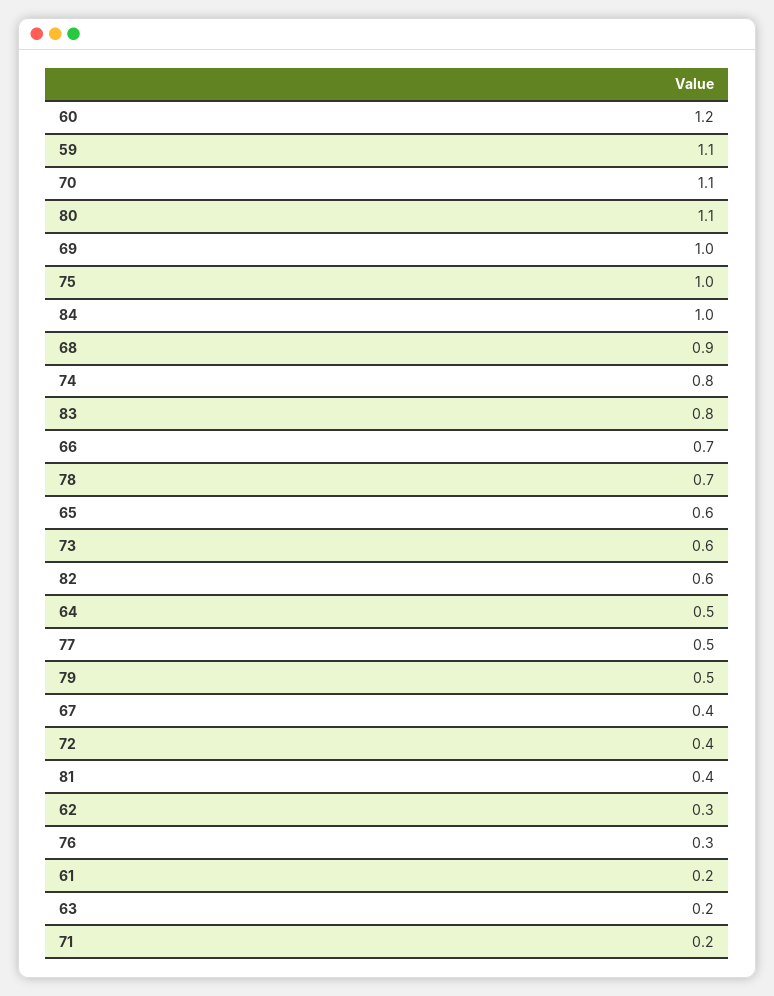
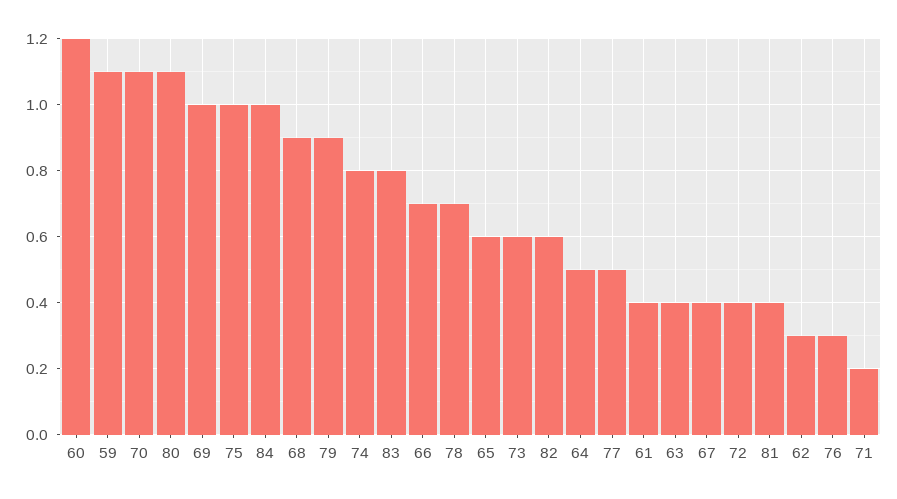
  {
    "60": 1.2,
    "59": 1.1,
    "70": 1.1,
    "80": 1.1,
    "69": 1,
    "75": 1,
    "84": 1,
    "68": 0.9,
    "74": 0.8,
    "83": 0.8,
    "66": 0.7,
    "78": 0.7,
    "65": 0.6,
    "73": 0.6,
    "82": 0.6,
    "64": 0.5,
    "77": 0.5,
-   "79": 0.5,
+   "79": 0.9,
    "67": 0.4,
    "72": 0.4,
    "81": 0.4,
    "62": 0.3,
    "76": 0.3,
-   "61": 0.2,
+   "61": 0.4,
-   "63": 0.2,
+   "63": 0.4,
    "71": 0.2
  }

